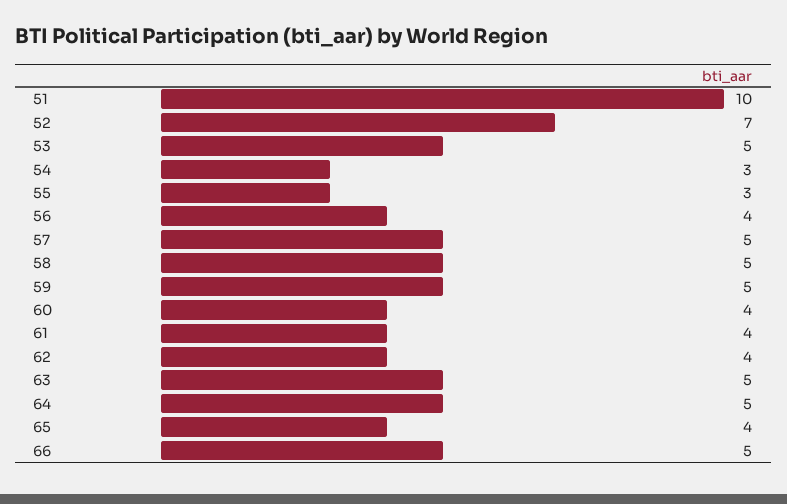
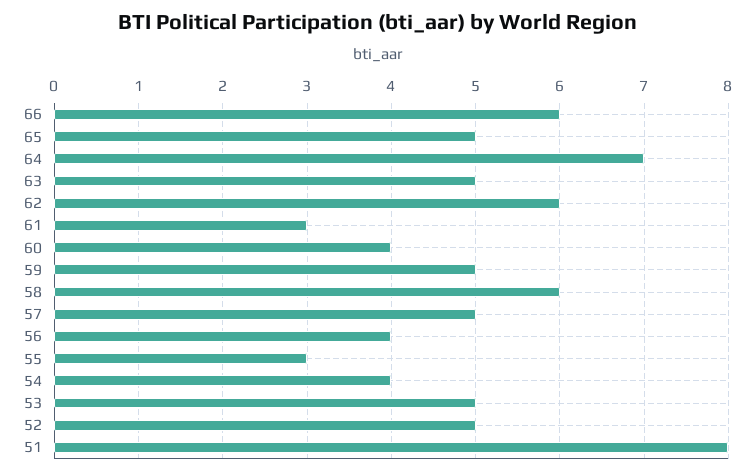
  {
-   "51": 10,
+   "51": 8,
-   "52": 7,
+   "52": 5,
    "53": 5,
-   "54": 3,
+   "54": 4,
    "55": 3,
    "56": 4,
    "57": 5,
-   "58": 5,
+   "58": 6,
    "59": 5,
    "60": 4,
-   "61": 4,
+   "61": 3,
-   "62": 4,
+   "62": 6,
    "63": 5,
-   "64": 5,
+   "64": 7,
-   "65": 4,
+   "65": 5,
-   "66": 5
+   "66": 6
  }

